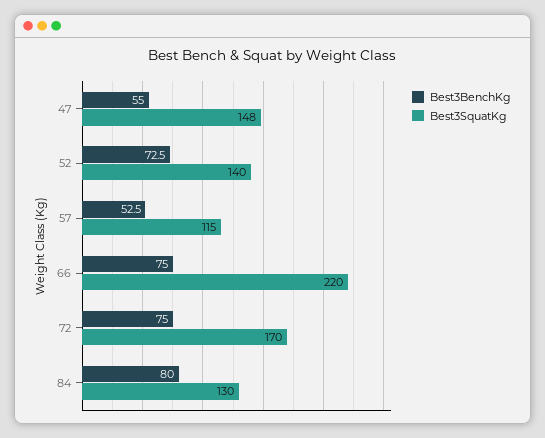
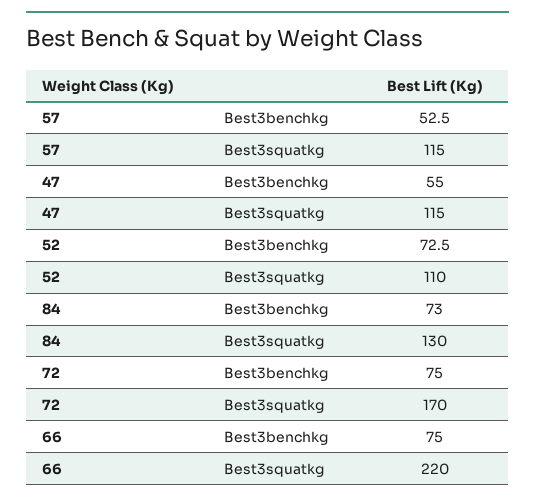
  {
    "Best3BenchKg": {
      "47": 55,
      "52": 72.5,
      "57": 52.5,
      "66": 75,
      "72": 75,
-     "84": 80
+     "84": 73
    },
    "Best3SquatKg": {
-     "47": 148,
+     "47": 115,
-     "52": 140,
+     "52": 110,
      "57": 115,
      "66": 220,
      "72": 170,
      "84": 130
    }
  }

